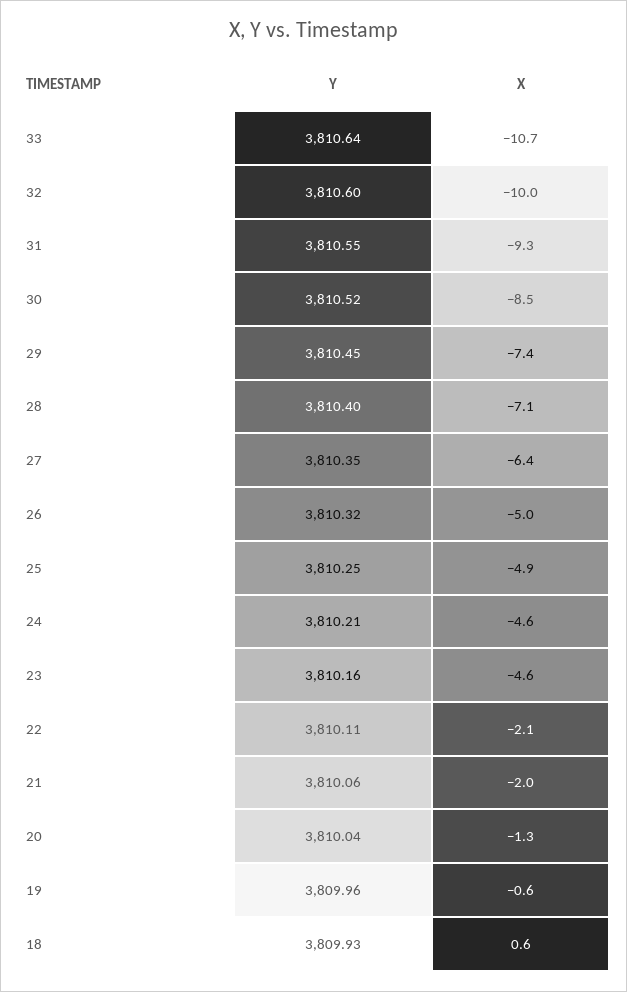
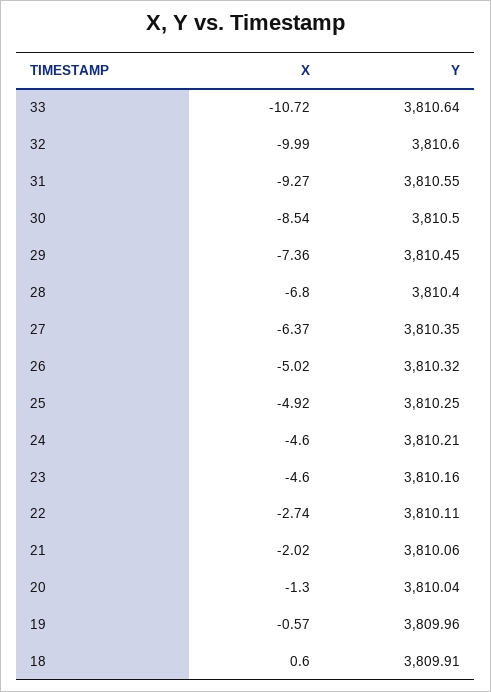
  {
    "Y": {
      "33": 3810.64,
      "32": 3810.6,
      "31": 3810.55,
-     "30": 3810.52,
+     "30": 3810.5,
      "29": 3810.45,
      "28": 3810.4,
      "27": 3810.35,
      "26": 3810.32,
      "25": 3810.25,
      "24": 3810.21,
      "23": 3810.16,
      "22": 3810.11,
      "21": 3810.06,
      "20": 3810.04,
      "19": 3809.96,
-     "18": 3809.93
+     "18": 3809.91
    },
    "X": {
      "33": -10.72,
      "32": -9.99,
      "31": -9.27,
      "30": -8.54,
      "29": -7.36,
-     "28": -7.1,
+     "28": -6.8,
      "27": -6.37,
      "26": -5.02,
      "25": -4.92,
      "24": -4.6,
      "23": -4.6,
-     "22": -2.1,
+     "22": -2.74,
      "21": -2.02,
      "20": -1.3,
      "19": -0.57,
      "18": 0.6
    }
  }

